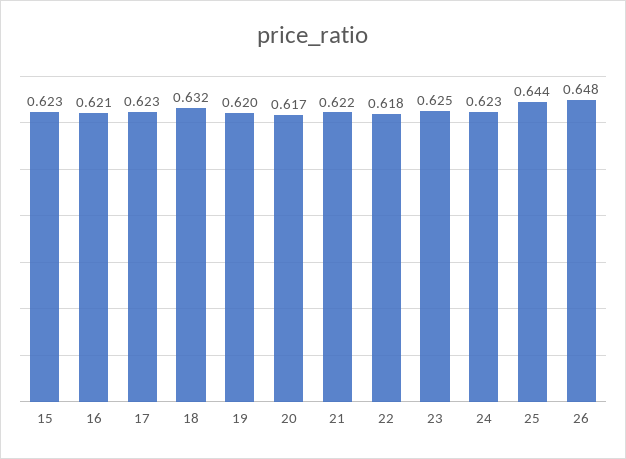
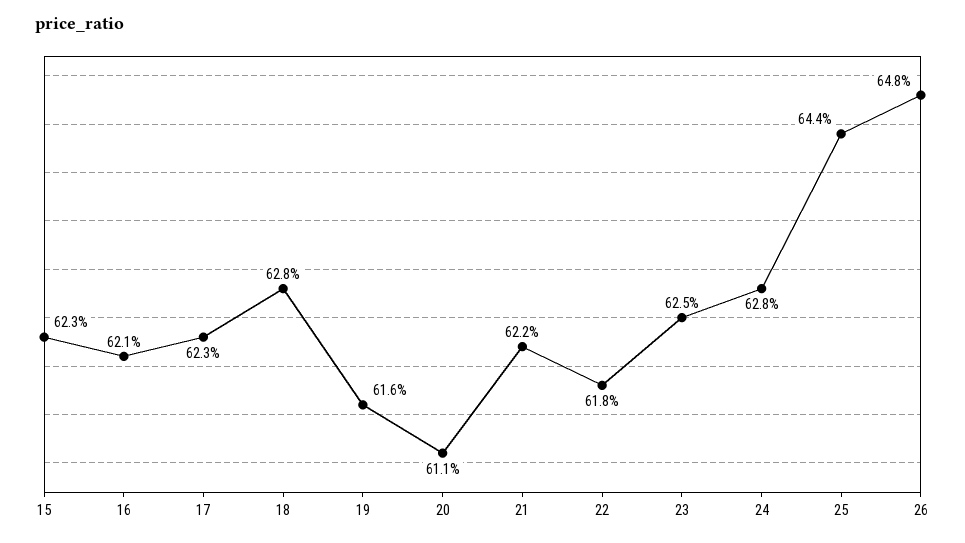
  {
    "15": 0.623,
    "16": 0.621,
    "17": 0.623,
-   "18": 0.632,
+   "18": 0.628,
-   "19": 0.62,
+   "19": 0.616,
-   "20": 0.617,
+   "20": 0.611,
    "21": 0.622,
    "22": 0.618,
    "23": 0.625,
-   "24": 0.623,
+   "24": 0.628,
    "25": 0.644,
    "26": 0.648
  }

